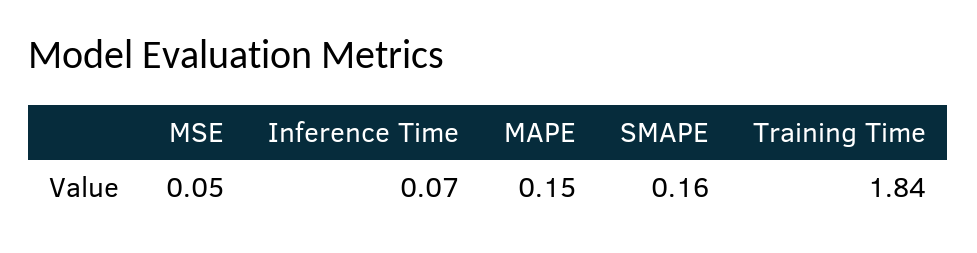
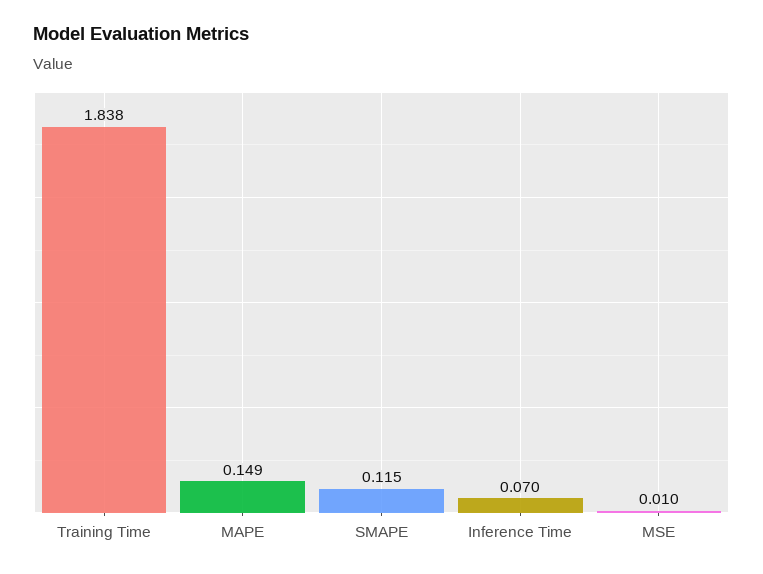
  {
-   "MSE": 0.05,
+   "MSE": 0.01,
    "Inference Time": 0.07,
    "MAPE": 0.149,
-   "SMAPE": 0.16,
+   "SMAPE": 0.115,
    "Training Time": 1.838
  }

